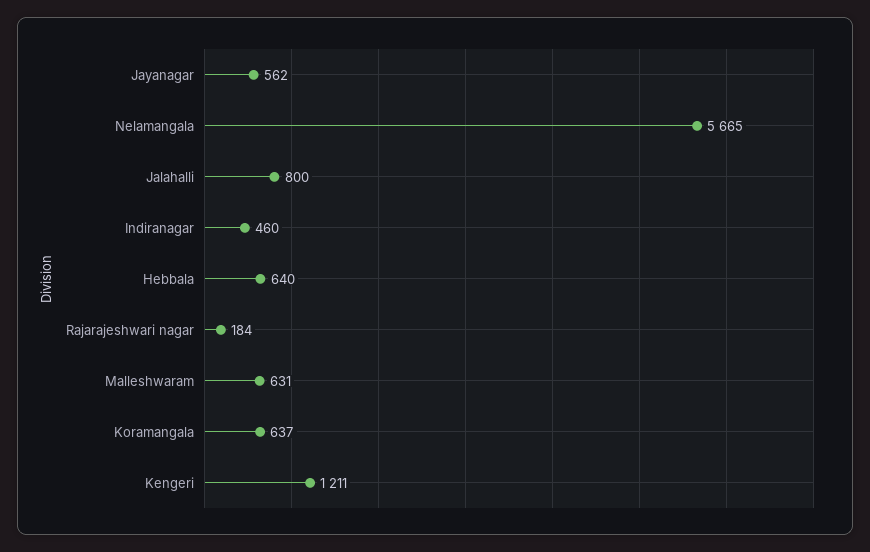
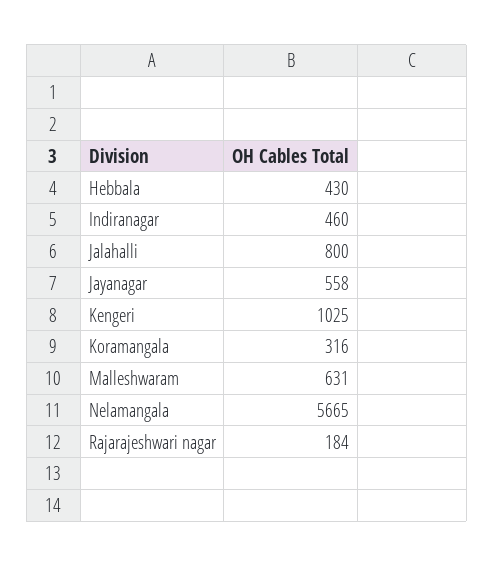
  {
-   "Jayanagar": 562,
+   "Jayanagar": 558,
    "Nelamangala": 5665,
    "Jalahalli": 800,
    "Indiranagar": 460,
-   "Hebbala": 640,
+   "Hebbala": 430,
    "Rajarajeshwari nagar": 184,
    "Malleshwaram": 631,
-   "Koramangala": 637,
+   "Koramangala": 316,
-   "Kengeri": 1211
+   "Kengeri": 1025
  }

